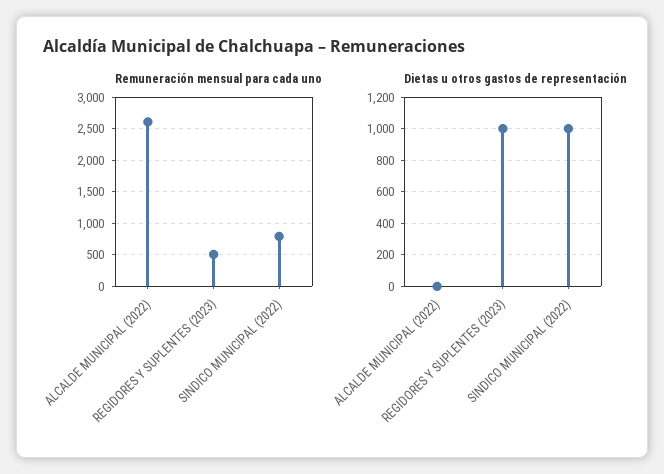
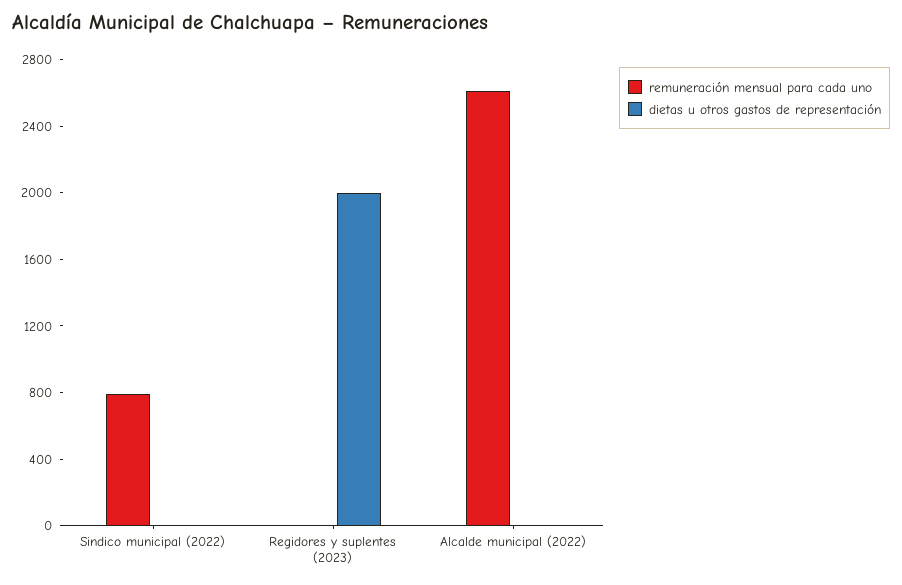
  {
    "Remuneración mensual para cada uno": {
      "ALCALDE MUNICIPAL (2022)": 2600,
-     "REGIDORES Y SUPLENTES (2023)": 500,
+     "REGIDORES Y SUPLENTES (2023)": 0,
      "SINDICO MUNICIPAL (2022)": 800
    },
    "Dietas u otros gastos de representación": {
      "ALCALDE MUNICIPAL (2022)": 0,
-     "REGIDORES Y SUPLENTES (2023)": 1000,
+     "REGIDORES Y SUPLENTES (2023)": 2000,
-     "SINDICO MUNICIPAL (2022)": 1000
+     "SINDICO MUNICIPAL (2022)": 0
    }
  }

